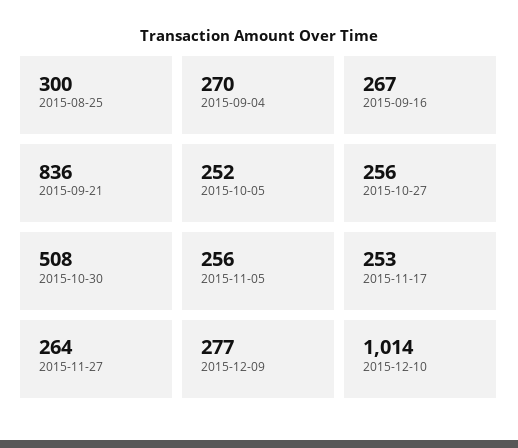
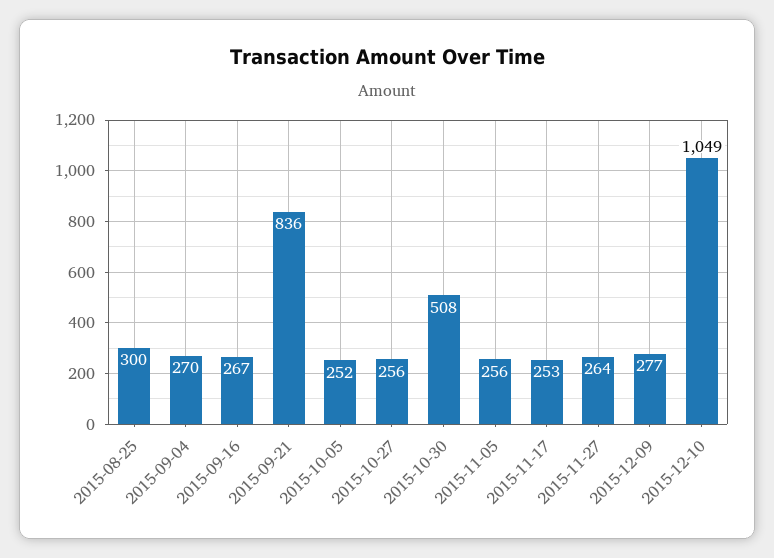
  {
    "2015-08-25": 300,
    "2015-09-04": 270,
    "2015-09-16": 267,
    "2015-09-21": 836,
    "2015-10-05": 252,
    "2015-10-27": 256,
    "2015-10-30": 508,
    "2015-11-05": 256,
    "2015-11-17": 253,
    "2015-11-27": 264,
    "2015-12-09": 277,
-   "2015-12-10": 1014
+   "2015-12-10": 1049
  }

